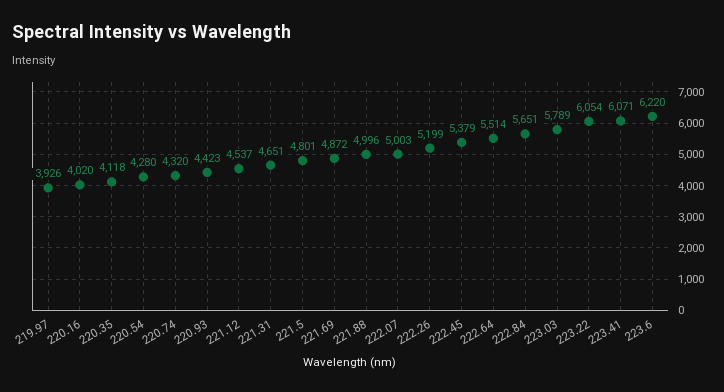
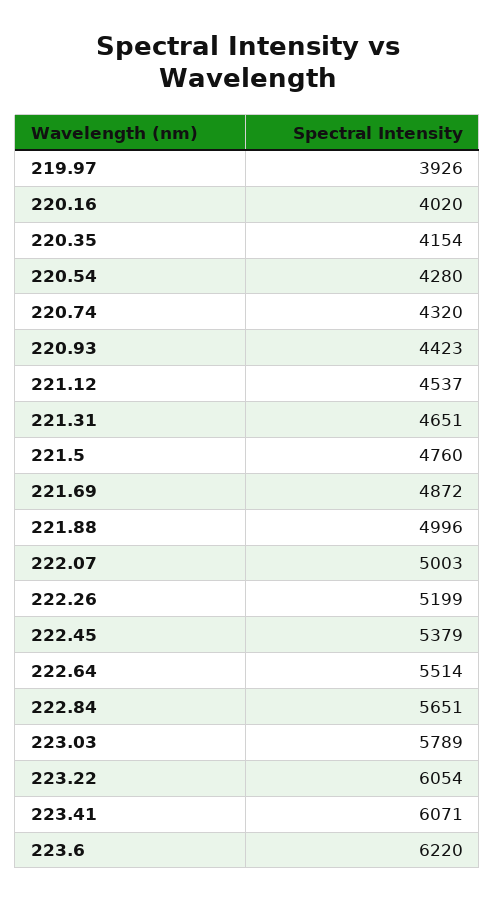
  {
    "219.97": 3926,
    "220.16": 4020,
-   "220.35": 4118,
+   "220.35": 4154,
    "220.54": 4280,
    "220.74": 4320,
    "220.93": 4423,
    "221.12": 4537,
    "221.31": 4651,
-   "221.5": 4801,
+   "221.5": 4760,
    "221.69": 4872,
    "221.88": 4996,
    "222.07": 5003,
    "222.26": 5199,
    "222.45": 5379,
    "222.64": 5514,
    "222.84": 5651,
    "223.03": 5789,
    "223.22": 6054,
    "223.41": 6071,
    "223.6": 6220
  }

